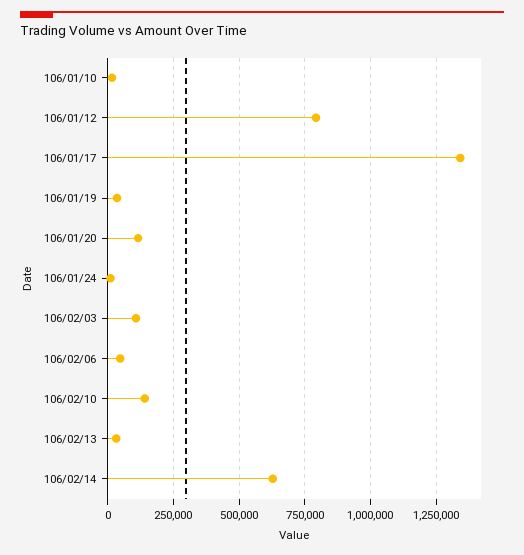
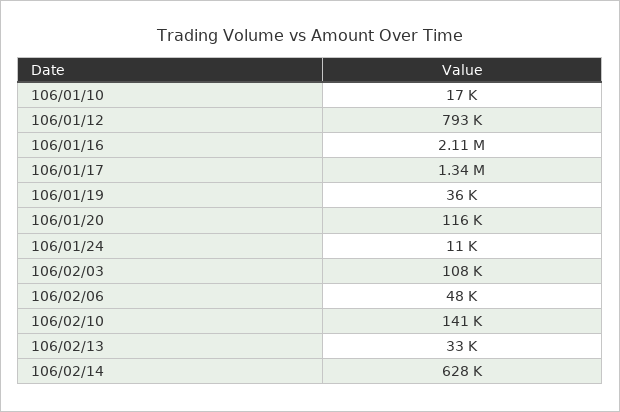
  {
    "106/01/10": 17000,
    "106/01/12": 793000,
    "106/01/17": 1340000,
    "106/01/19": 36000,
    "106/01/20": 116000,
    "106/01/24": 11000,
    "106/02/03": 108000,
    "106/02/06": 48000,
    "106/02/10": 141000,
    "106/02/13": 33000,
-   "106/02/14": 628000
+   "106/02/14": 628000,
+   "106/01/16": 2110000
  }

